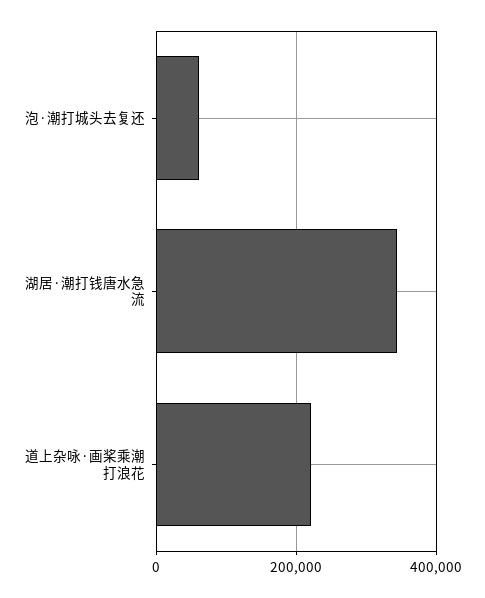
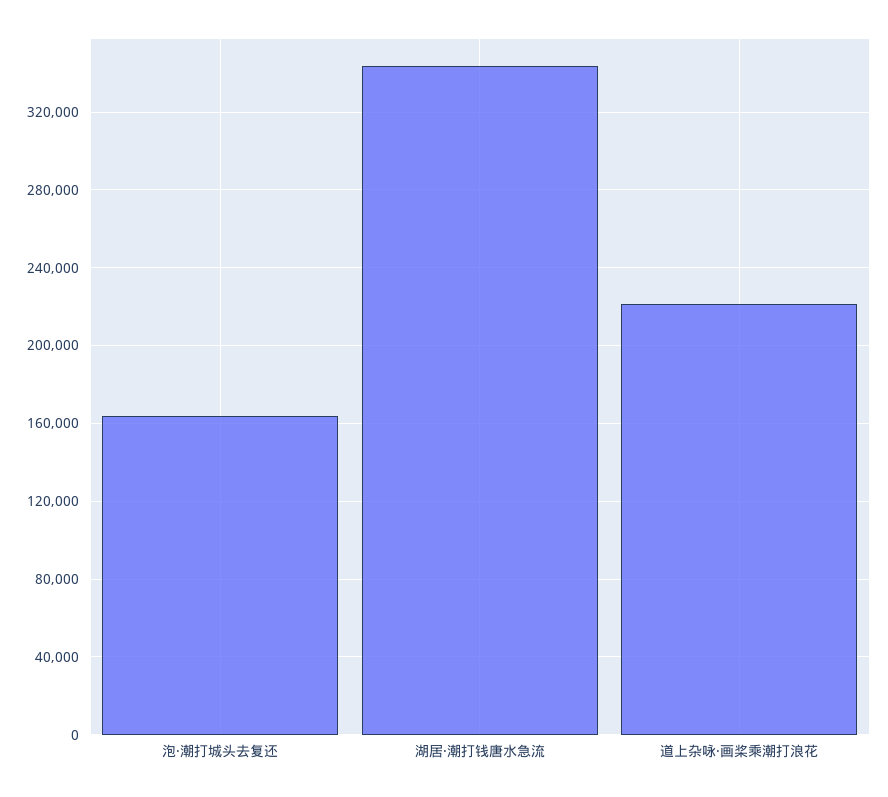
  {
-   "泡·潮打城头去复还": 60000,
+   "泡·潮打城头去复还": 165000,
    "湖居·潮打钱唐水急流": 345000,
    "道上杂咏·画桨乘潮打浪花": 220000
  }

